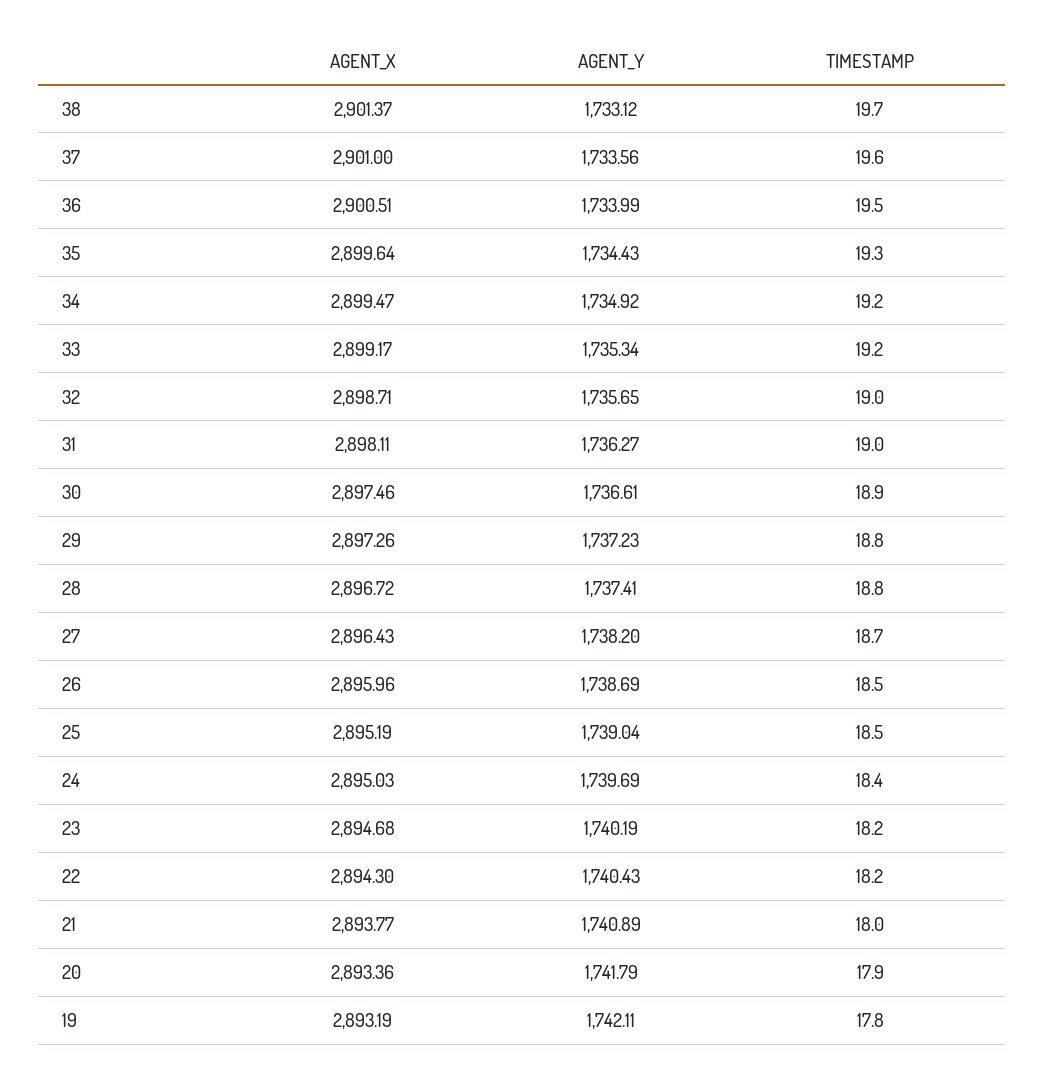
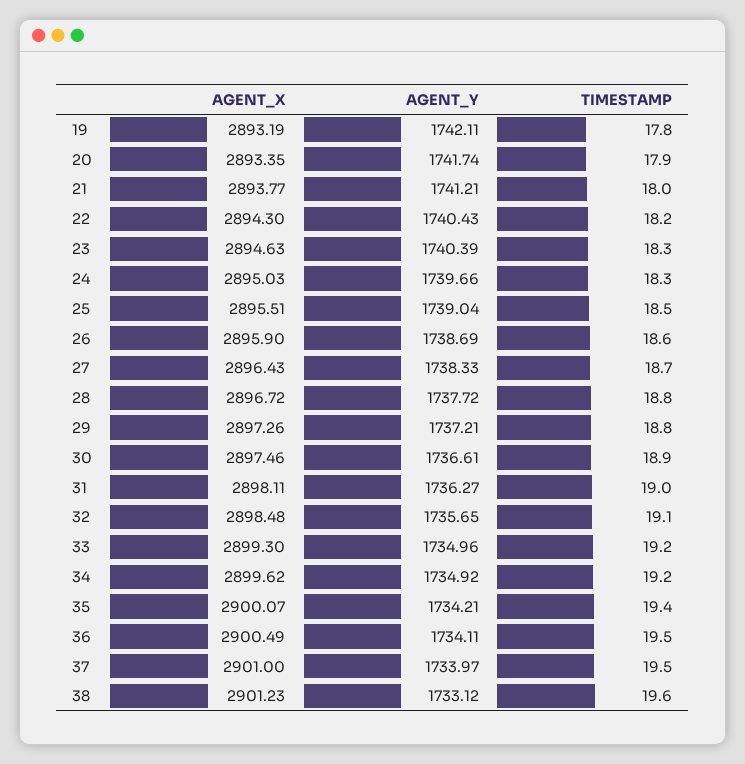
  {
    "AGENT_X": {
-     "38": 2901.37,
+     "38": 2901.23,
      "37": 2901,
-     "36": 2900.51,
+     "36": 2900.49,
-     "35": 2899.64,
+     "35": 2900.07,
-     "34": 2899.47,
+     "34": 2899.62,
-     "33": 2899.17,
+     "33": 2899.3,
-     "32": 2898.71,
+     "32": 2898.48,
      "31": 2898.11,
      "30": 2897.46,
      "29": 2897.26,
      "28": 2896.72,
      "27": 2896.43,
-     "26": 2895.96,
+     "26": 2895.9,
-     "25": 2895.19,
+     "25": 2895.51,
      "24": 2895.03,
-     "23": 2894.68,
+     "23": 2894.63,
      "22": 2894.3,
      "21": 2893.77,
-     "20": 2893.36,
+     "20": 2893.35,
      "19": 2893.19
    },
    "AGENT_Y": {
      "38": 1733.12,
-     "37": 1733.56,
+     "37": 1733.97,
-     "36": 1733.99,
+     "36": 1734.11,
-     "35": 1734.43,
+     "35": 1734.21,
      "34": 1734.92,
-     "33": 1735.34,
+     "33": 1734.96,
      "32": 1735.65,
      "31": 1736.27,
      "30": 1736.61,
-     "29": 1737.23,
+     "29": 1737.21,
-     "28": 1737.41,
+     "28": 1737.72,
-     "27": 1738.2,
+     "27": 1738.33,
      "26": 1738.69,
      "25": 1739.04,
-     "24": 1739.69,
+     "24": 1739.66,
-     "23": 1740.19,
+     "23": 1740.39,
      "22": 1740.43,
-     "21": 1740.89,
+     "21": 1741.21,
-     "20": 1741.79,
+     "20": 1741.74,
      "19": 1742.11
    },
    "TIMESTAMP": {
-     "38": 19.7,
+     "38": 19.6,
-     "37": 19.6,
+     "37": 19.5,
      "36": 19.5,
-     "35": 19.3,
+     "35": 19.4,
      "34": 19.2,
      "33": 19.2,
-     "32": 19,
+     "32": 19.1,
      "31": 19,
      "30": 18.9,
      "29": 18.8,
      "28": 18.8,
      "27": 18.7,
-     "26": 18.5,
+     "26": 18.6,
      "25": 18.5,
-     "24": 18.4,
+     "24": 18.3,
-     "23": 18.2,
+     "23": 18.3,
      "22": 18.2,
      "21": 18,
      "20": 17.9,
      "19": 17.8
    }
  }

